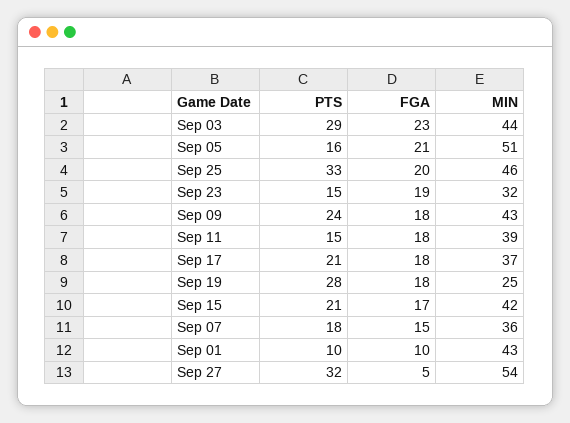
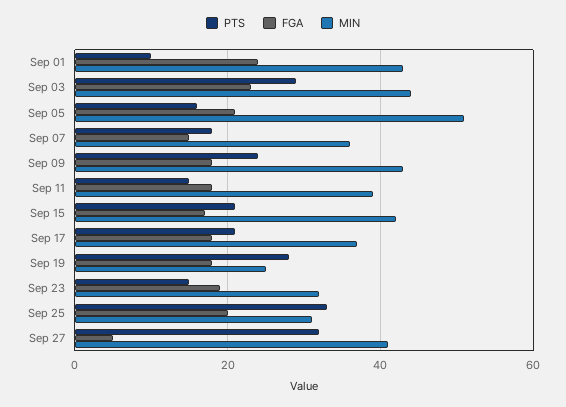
  {
    "PTS": {
      "Sep 03": 29,
      "Sep 05": 16,
      "Sep 25": 33,
      "Sep 23": 15,
      "Sep 09": 24,
      "Sep 11": 15,
      "Sep 17": 21,
      "Sep 19": 28,
      "Sep 15": 21,
      "Sep 07": 18,
      "Sep 01": 10,
      "Sep 27": 32
    },
    "FGA": {
      "Sep 03": 23,
      "Sep 05": 21,
      "Sep 25": 20,
      "Sep 23": 19,
      "Sep 09": 18,
      "Sep 11": 18,
      "Sep 17": 18,
      "Sep 19": 18,
      "Sep 15": 17,
      "Sep 07": 15,
-     "Sep 01": 10,
+     "Sep 01": 25,
      "Sep 27": 5
    },
    "MIN": {
      "Sep 03": 44,
      "Sep 05": 51,
-     "Sep 25": 46,
+     "Sep 25": 30,
      "Sep 23": 32,
      "Sep 09": 43,
      "Sep 11": 39,
      "Sep 17": 37,
      "Sep 19": 25,
      "Sep 15": 42,
      "Sep 07": 36,
      "Sep 01": 43,
-     "Sep 27": 54
+     "Sep 27": 40
    }
  }

